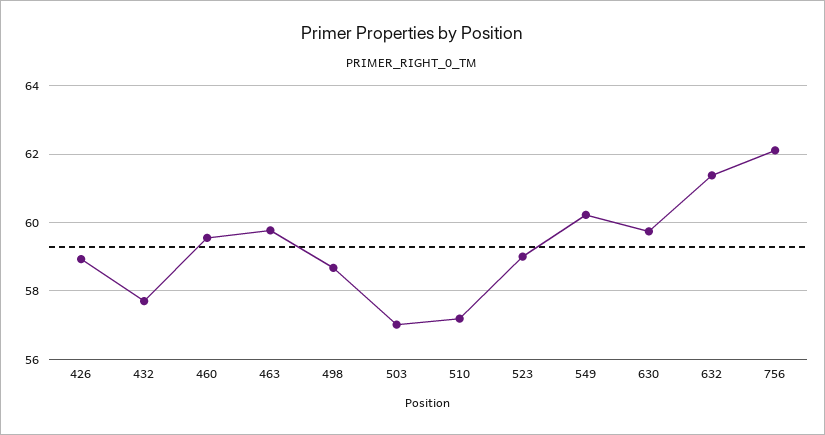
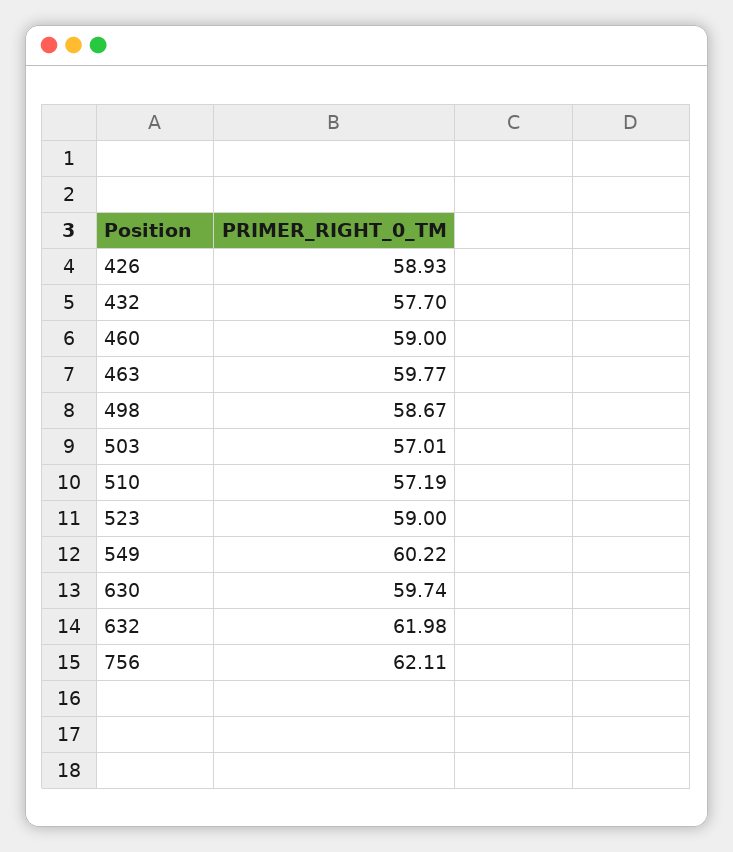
  {
    "426": 58.93,
    "432": 57.7,
-   "460": 59.6,
+   "460": 59,
    "463": 59.77,
    "498": 58.67,
    "503": 57.01,
    "510": 57.19,
    "523": 59,
    "549": 60.22,
    "630": 59.74,
-   "632": 61.4,
+   "632": 61.98,
    "756": 62.11
  }

